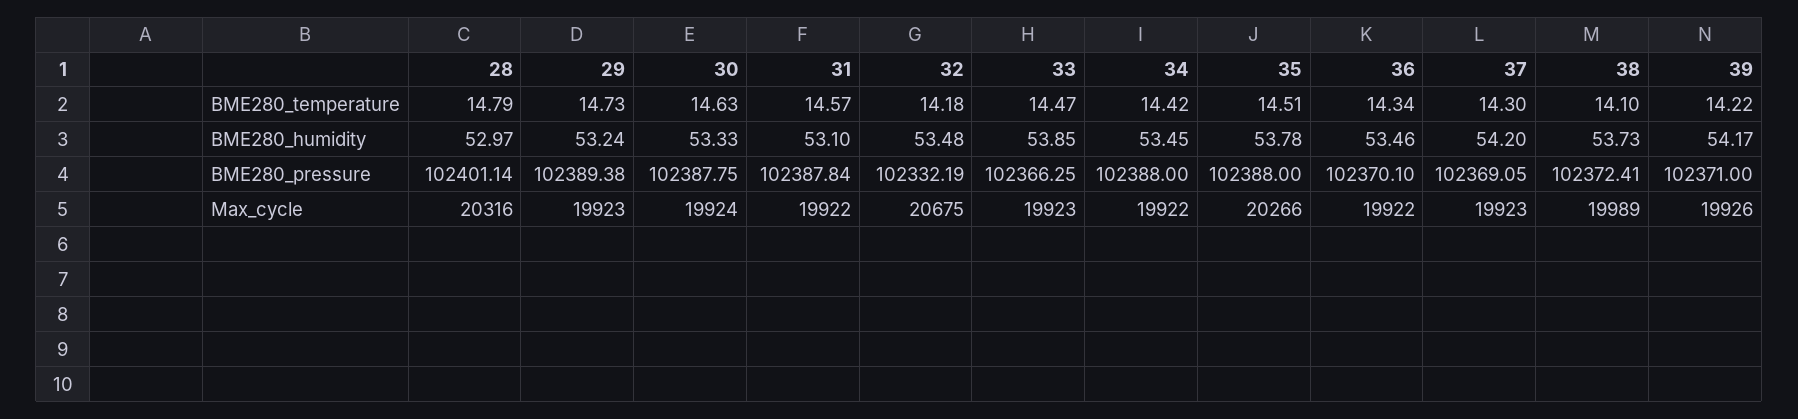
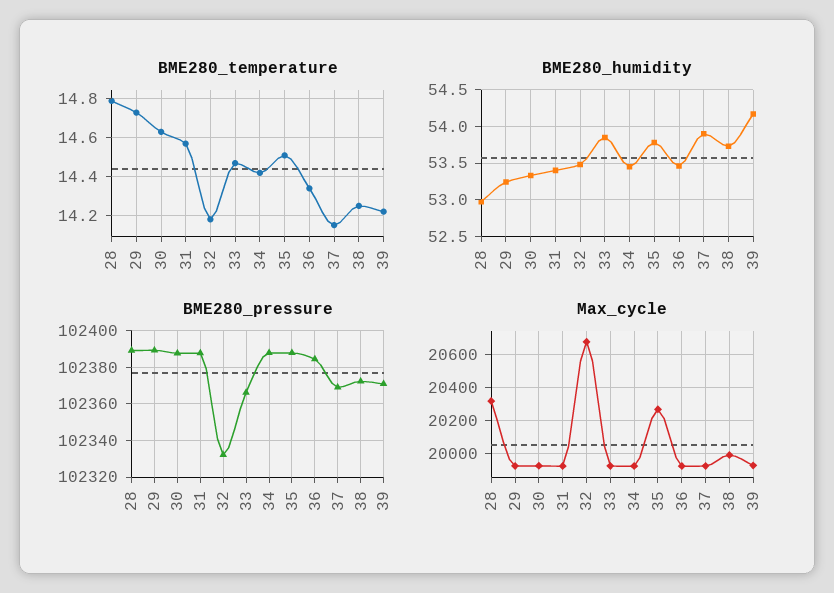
  {
    "BME280_temperature": {
      "28": 14.79,
      "29": 14.73,
      "30": 14.63,
      "31": 14.57,
      "32": 14.18,
      "33": 14.47,
      "34": 14.42,
      "35": 14.51,
      "36": 14.34,
-     "37": 14.3,
+     "37": 14.15,
-     "38": 14.1,
+     "38": 14.25,
      "39": 14.22
    },
    "BME280_humidity": {
      "28": 52.97,
      "29": 53.24,
      "30": 53.33,
-     "31": 53.1,
+     "31": 53.4,
      "32": 53.48,
      "33": 53.85,
      "34": 53.45,
      "35": 53.78,
      "36": 53.46,
-     "37": 54.2,
+     "37": 53.9,
      "38": 53.73,
      "39": 54.17
    },
    "BME280_pressure": {
-     "28": 102401.14,
+     "28": 102390,
      "29": 102389.38,
      "30": 102387.75,
      "31": 102387.84,
      "32": 102332.19,
      "33": 102366.25,
      "34": 102388,
      "35": 102388,
-     "36": 102370.1,
+     "36": 102385,
      "37": 102369.05,
      "38": 102372.41,
      "39": 102371
    },
    "Max_cycle": {
      "28": 20316,
      "29": 19923,
      "30": 19924,
      "31": 19922,
      "32": 20675,
      "33": 19923,
      "34": 19922,
      "35": 20266,
      "36": 19922,
      "37": 19923,
      "38": 19989,
      "39": 19926
    }
  }

